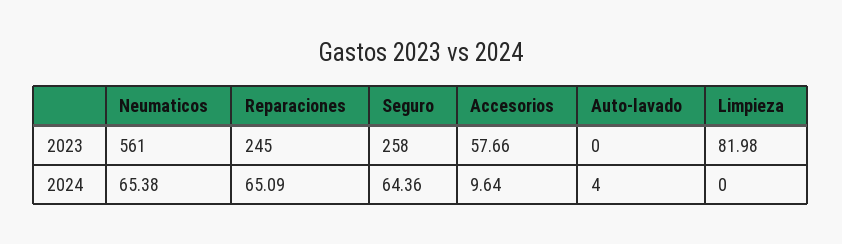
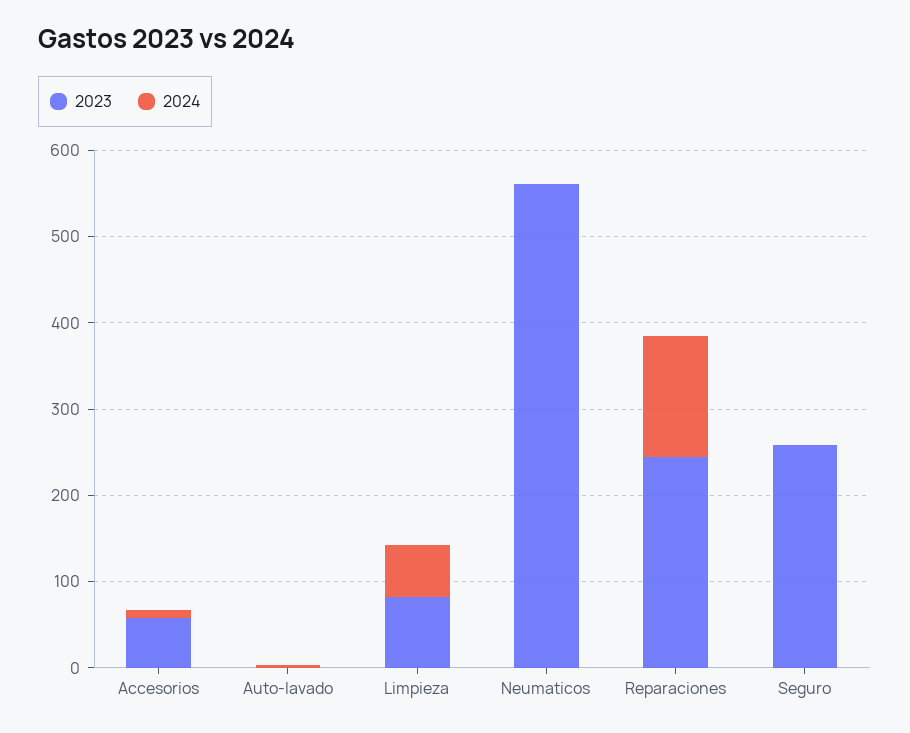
  {
    "2023": {
      "Neumaticos": 561,
      "Reparaciones": 245,
      "Seguro": 258,
      "Accesorios": 57.66,
      "Auto-lavado": 0,
      "Limpieza": 81.98
    },
    "2024": {
-     "Neumaticos": 65.38,
+     "Neumaticos": 0,
-     "Reparaciones": 65.09,
+     "Reparaciones": 140,
-     "Seguro": 64.36,
+     "Seguro": 0,
      "Accesorios": 9.64,
      "Auto-lavado": 4,
-     "Limpieza": 0
+     "Limpieza": 60
    }
  }

